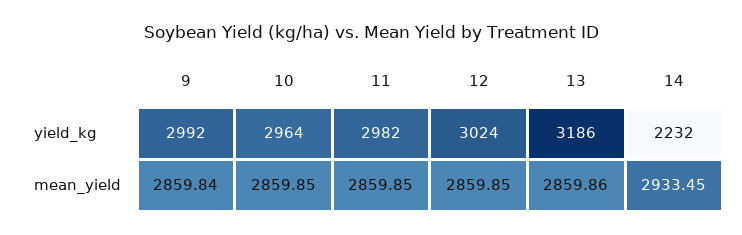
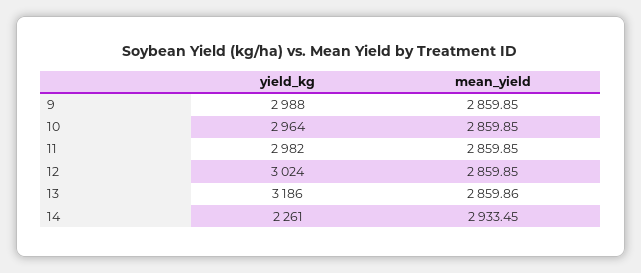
  {
    "9": {
-     "yield_kg": 2992,
+     "yield_kg": 2988,
-     "mean_yield": 2859.84
+     "mean_yield": 2859.85
    },
    "10": {
      "yield_kg": 2964,
      "mean_yield": 2859.85
    },
    "11": {
      "yield_kg": 2982,
      "mean_yield": 2859.85
    },
    "12": {
      "yield_kg": 3024,
      "mean_yield": 2859.85
    },
    "13": {
      "yield_kg": 3186,
      "mean_yield": 2859.86
    },
    "14": {
-     "yield_kg": 2232,
+     "yield_kg": 2261,
      "mean_yield": 2933.45
    }
  }

